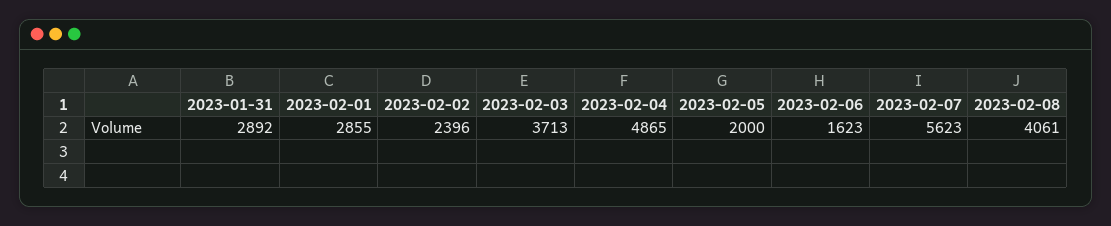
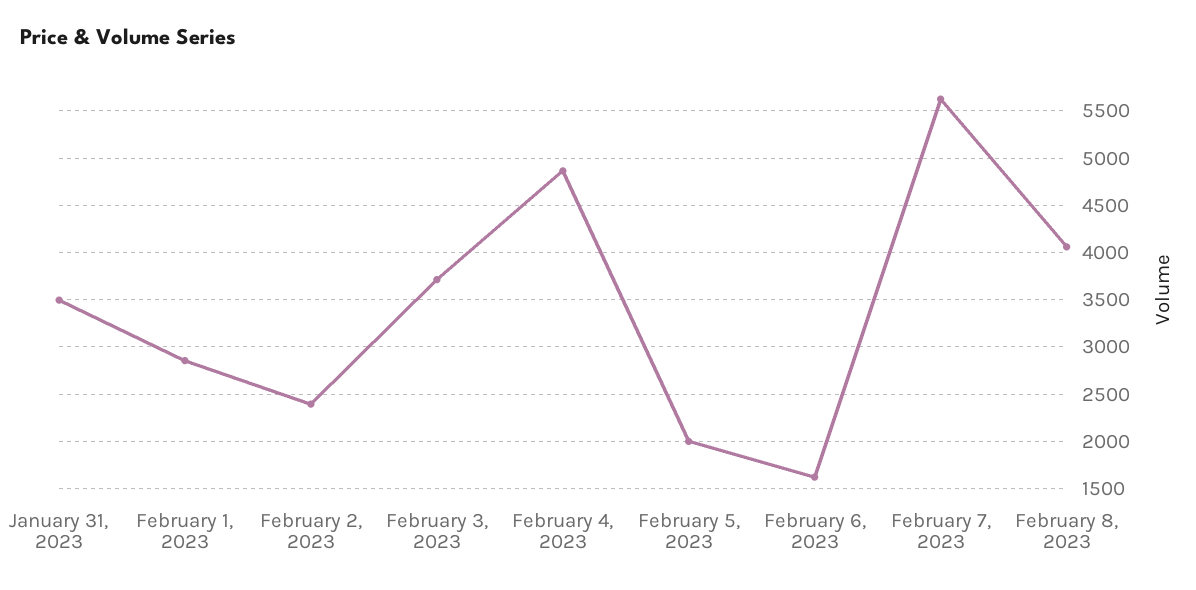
  {
-   "2023-01-31": 2892,
+   "2023-01-31": 3500,
    "2023-02-01": 2855,
    "2023-02-02": 2396,
    "2023-02-03": 3713,
    "2023-02-04": 4865,
    "2023-02-05": 2000,
    "2023-02-06": 1623,
    "2023-02-07": 5623,
    "2023-02-08": 4061
  }

